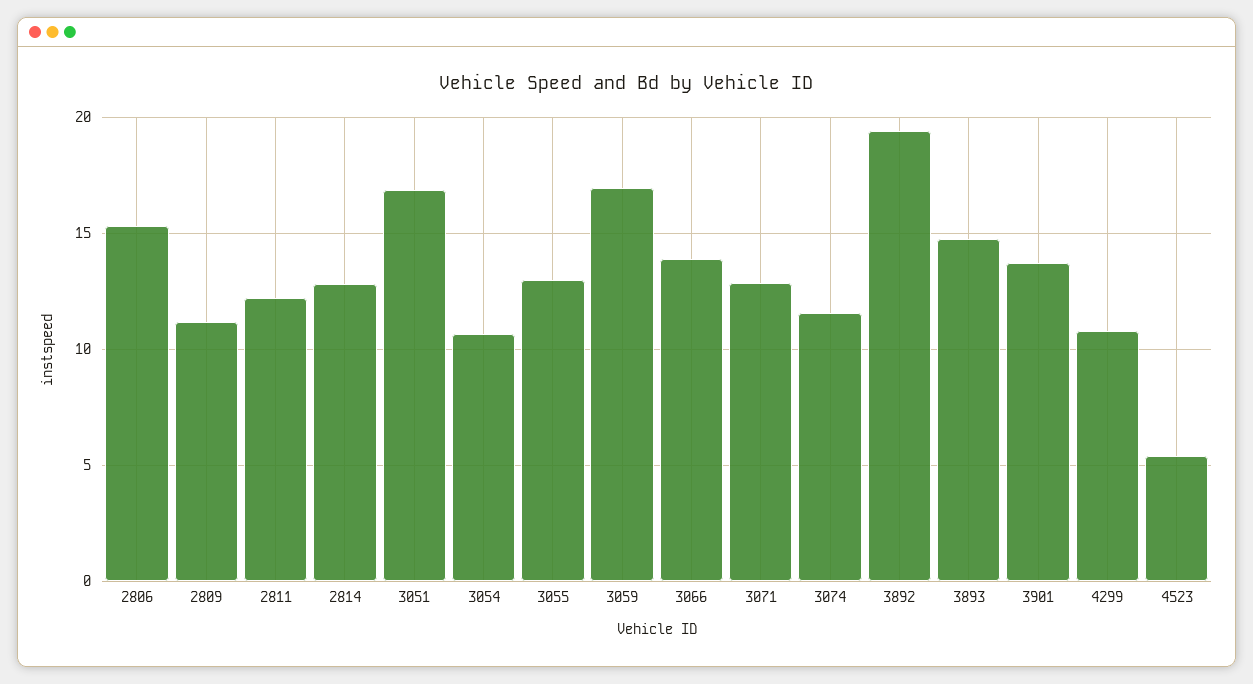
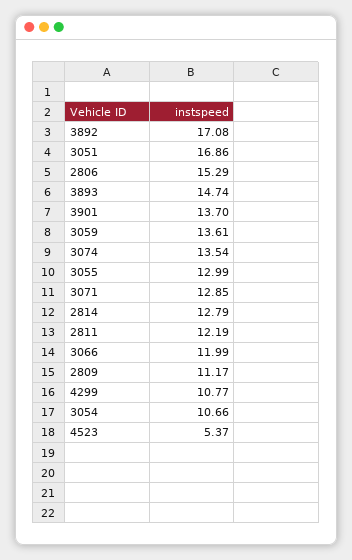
  {
    "2806": 15.29,
    "2809": 11.17,
    "2811": 12.19,
    "2814": 12.79,
    "3051": 16.86,
    "3054": 10.66,
    "3055": 12.99,
-   "3059": 17,
+   "3059": 13.61,
-   "3066": 14,
+   "3066": 11.99,
    "3071": 12.85,
-   "3074": 11.5,
+   "3074": 13.54,
-   "3892": 19.5,
+   "3892": 17.08,
    "3893": 14.74,
    "3901": 13.7,
    "4299": 10.77,
    "4523": 5.37
  }

